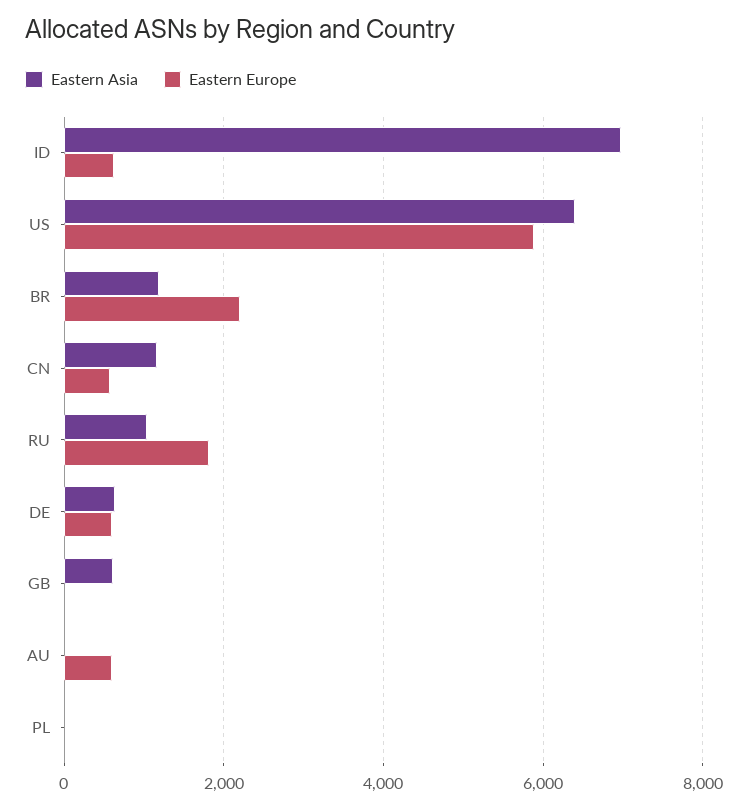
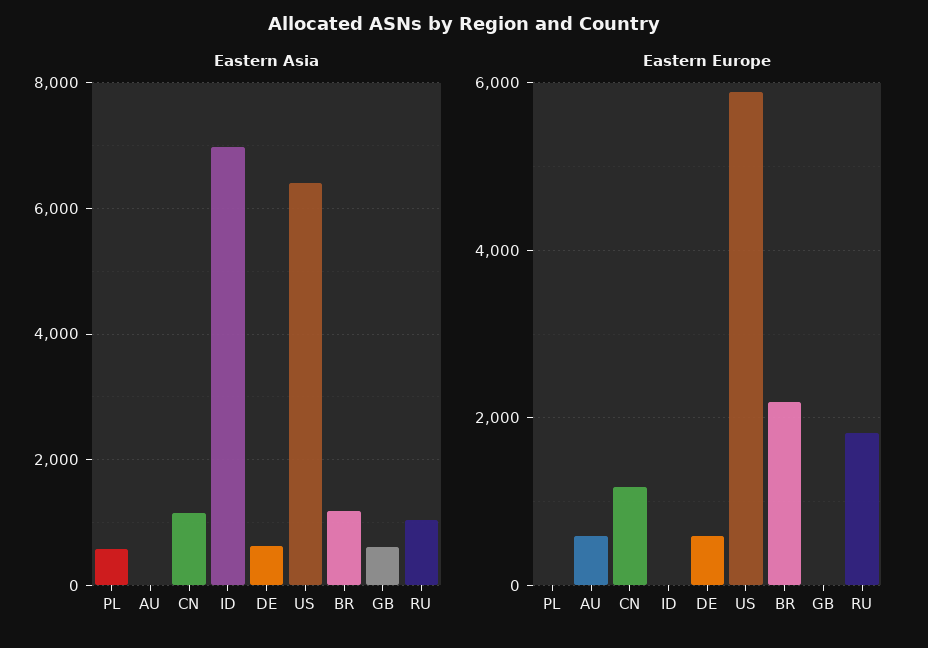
  {
    "Eastern Asia": {
      "ID": 7000,
      "US": 6400,
      "BR": 1200,
      "CN": 1200,
      "RU": 1000,
      "DE": 600,
      "GB": 600,
      "AU": 0,
-     "PL": 0
+     "PL": 600
    },
    "Eastern Europe": {
-     "ID": 600,
+     "ID": 0,
      "US": 5800,
      "BR": 2200,
-     "CN": 600,
+     "CN": 1200,
      "RU": 1800,
      "DE": 600,
      "GB": 0,
      "AU": 600,
      "PL": 0
    }
  }

